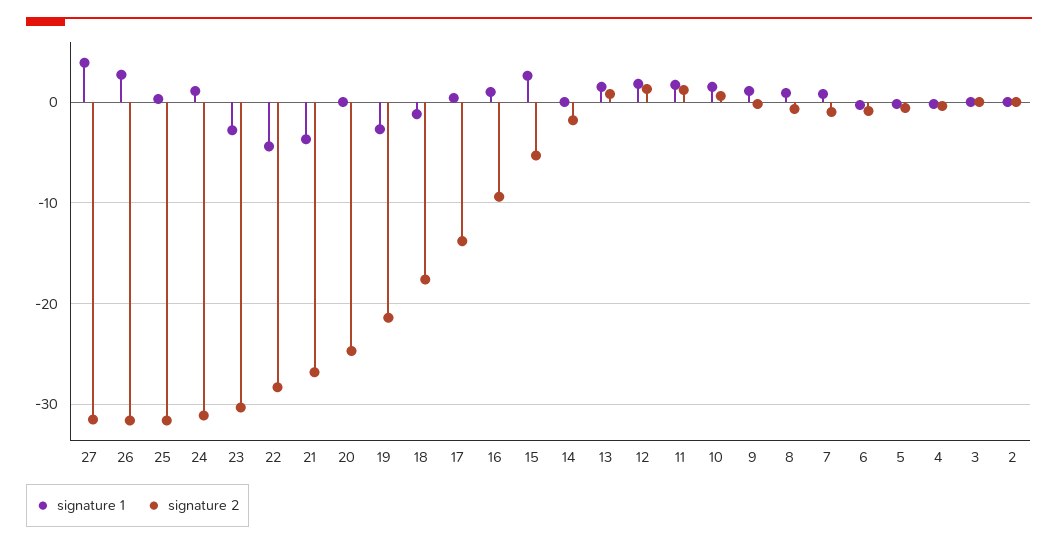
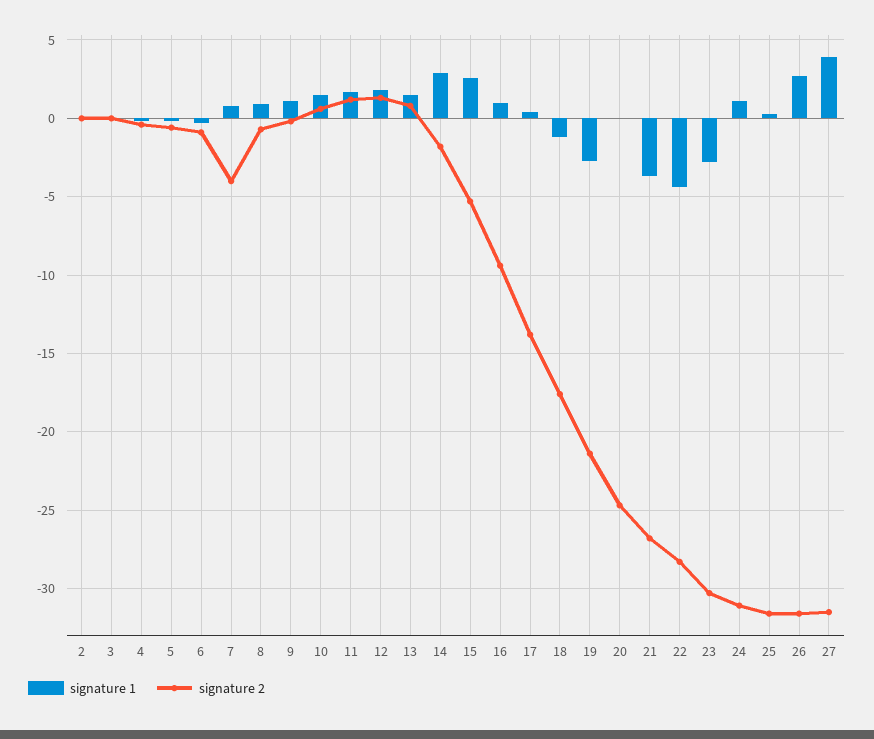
  {
    "signature 1": {
      "27": 4,
      "26": 2.5,
      "25": 0.5,
      "24": 1,
      "23": -3,
      "22": -4.5,
      "21": -3.5,
      "20": 0,
      "19": -2.5,
      "18": -1,
      "17": 0.5,
      "16": 1,
      "15": 2.5,
-     "14": 0,
+     "14": 3,
      "13": 1.5,
      "12": 2,
      "11": 1.5,
      "10": 1.5,
      "9": 1,
      "8": 1,
      "7": 1,
      "6": -0.5,
      "5": 0,
      "4": 0,
      "3": 0,
      "2": 0
    },
    "signature 2": {
      "27": -31.5,
      "26": -31.5,
      "25": -31.5,
      "24": -31,
      "23": -30.5,
      "22": -28.5,
      "21": -27,
      "20": -24.5,
      "19": -21.5,
      "18": -17.5,
      "17": -14,
      "16": -9.5,
      "15": -5.5,
      "14": -2,
      "13": 1,
      "12": 1.5,
      "11": 1,
      "10": 0.5,
      "9": 0,
      "8": -0.5,
-     "7": -1,
+     "7": -4,
      "6": -1,
      "5": -0.5,
      "4": -0.5,
      "3": 0,
      "2": 0
    }
  }

